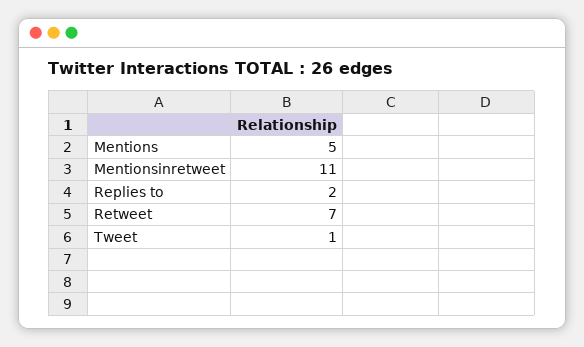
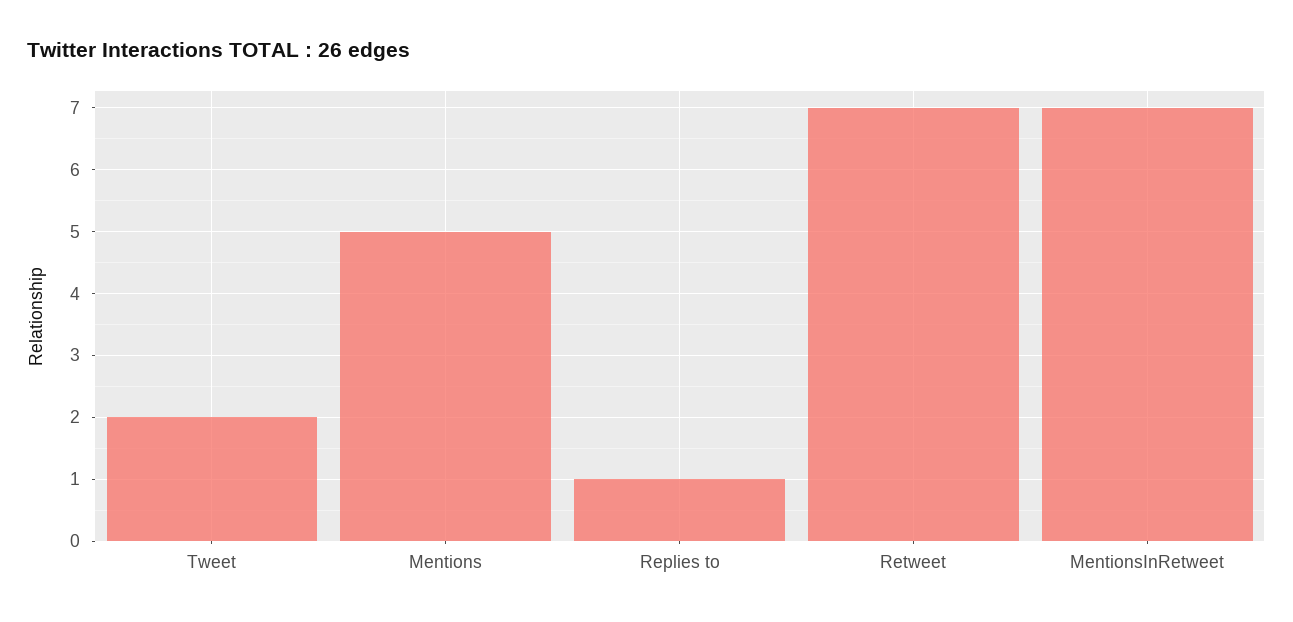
  {
    "Mentions": 5,
-   "Mentionsinretweet": 11,
+   "Mentionsinretweet": 7,
-   "Replies to": 2,
+   "Replies to": 1,
    "Retweet": 7,
-   "Tweet": 1
+   "Tweet": 2
  }

